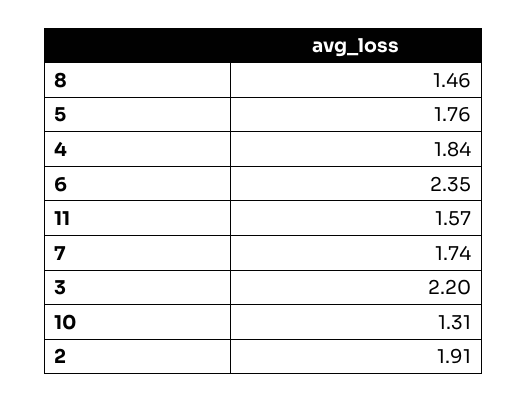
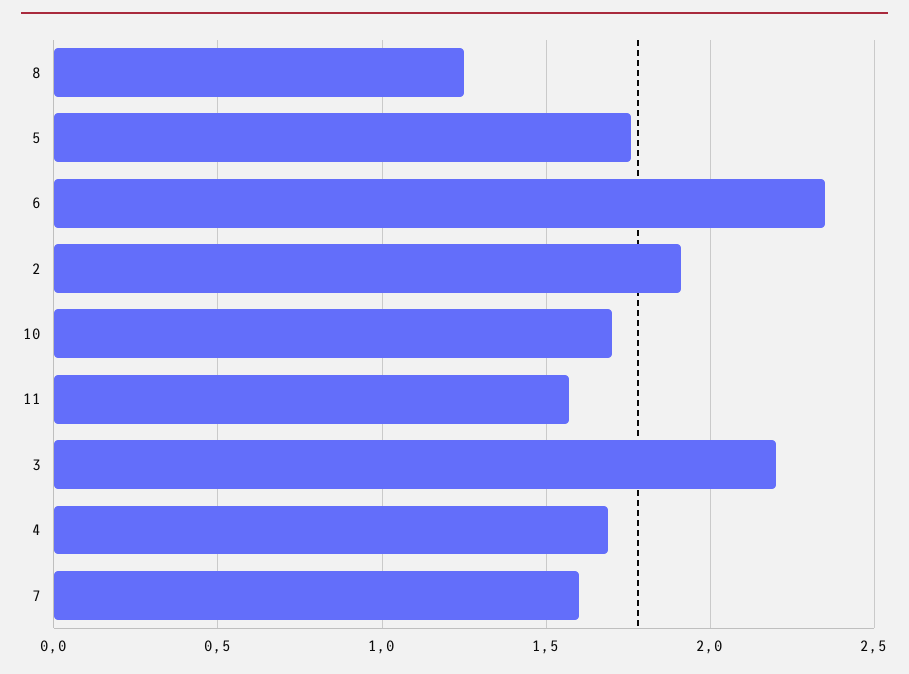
  {
-   "8": 1.46,
+   "8": 1.25,
    "5": 1.76,
-   "4": 1.84,
+   "4": 1.7,
    "6": 2.35,
    "11": 1.57,
-   "7": 1.74,
+   "7": 1.6,
    "3": 2.2,
-   "10": 1.31,
+   "10": 1.7,
    "2": 1.91
  }

